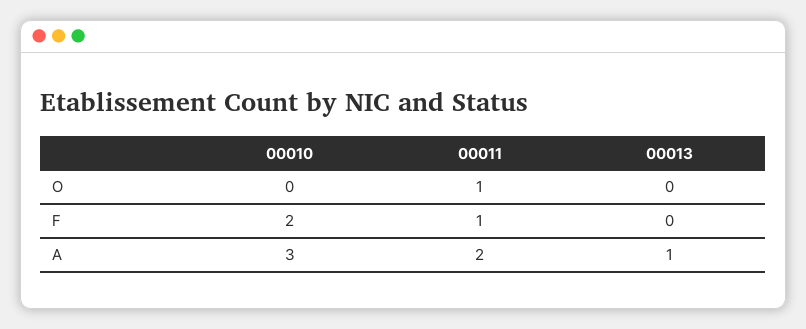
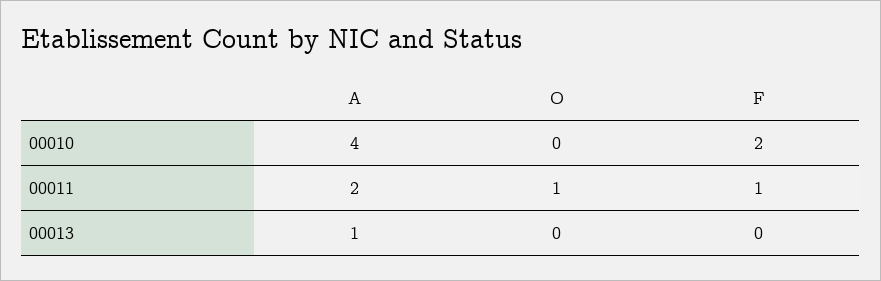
  {
    "00010": {
      "O": 0,
      "F": 2,
-     "A": 3
+     "A": 4
    },
    "00011": {
      "O": 1,
      "F": 1,
      "A": 2
    },
    "00013": {
      "O": 0,
      "F": 0,
      "A": 1
    }
  }

